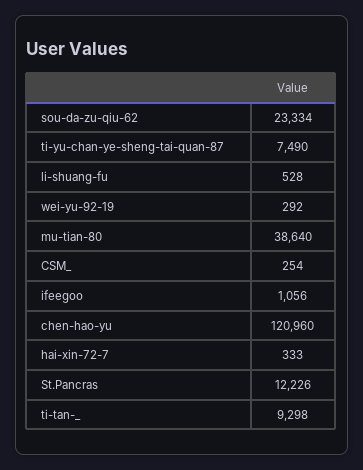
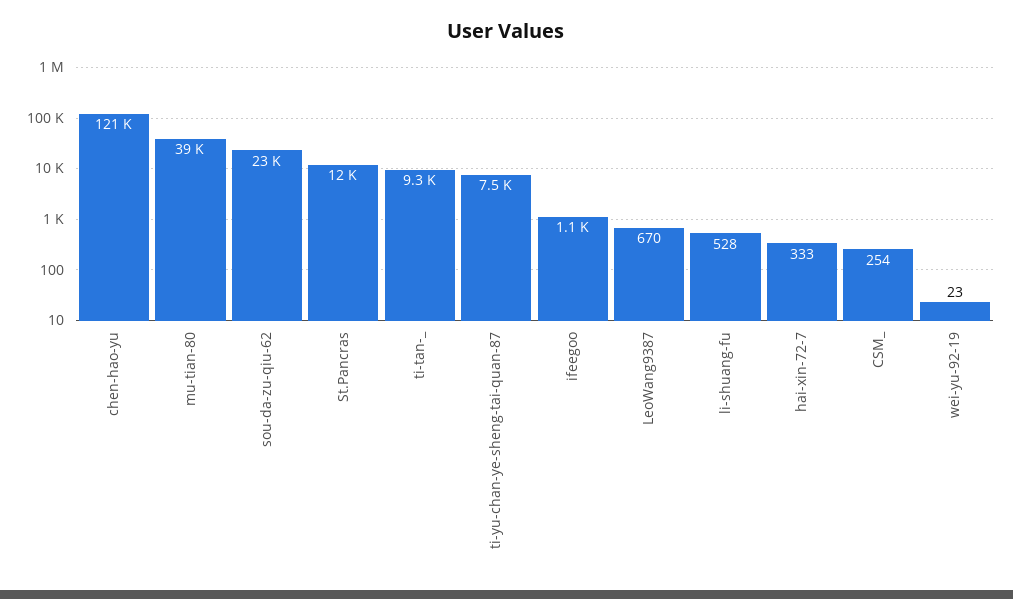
  {
    "sou-da-zu-qiu-62": 23334,
    "ti-yu-chan-ye-sheng-tai-quan-87": 7490,
    "li-shuang-fu": 528,
-   "wei-yu-92-19": 292,
+   "wei-yu-92-19": 23,
    "mu-tian-80": 38640,
    "CSM_": 254,
    "ifeegoo": 1056,
    "chen-hao-yu": 120960,
    "hai-xin-72-7": 333,
    "St.Pancras": 12226,
-   "ti-tan-_": 9298
+   "ti-tan-_": 9298,
+   "LeoWang9387": 670
  }

